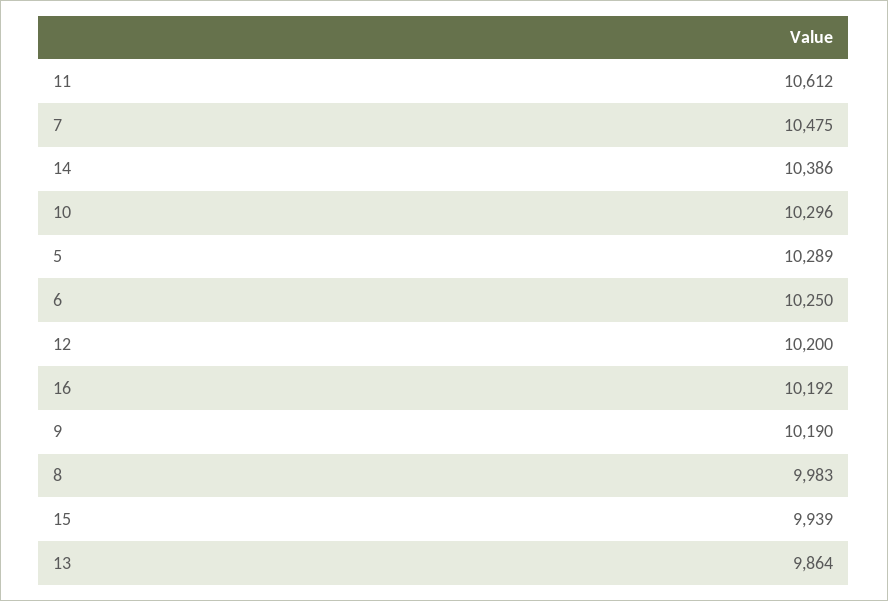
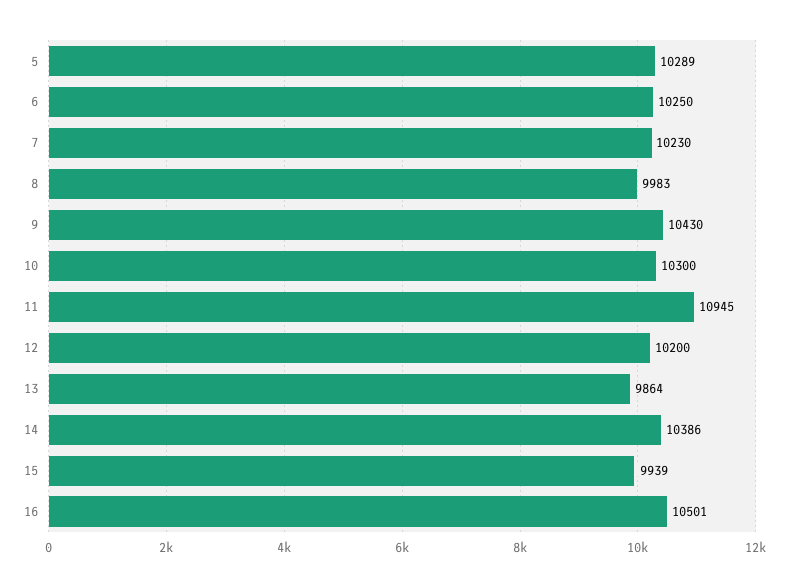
  {
-   "11": 10612,
+   "11": 10945,
-   "7": 10475,
+   "7": 10230,
    "14": 10386,
-   "10": 10296,
+   "10": 10300,
    "5": 10289,
    "6": 10250,
    "12": 10200,
-   "16": 10192,
+   "16": 10501,
-   "9": 10190,
+   "9": 10430,
    "8": 9983,
    "15": 9939,
    "13": 9864
  }

